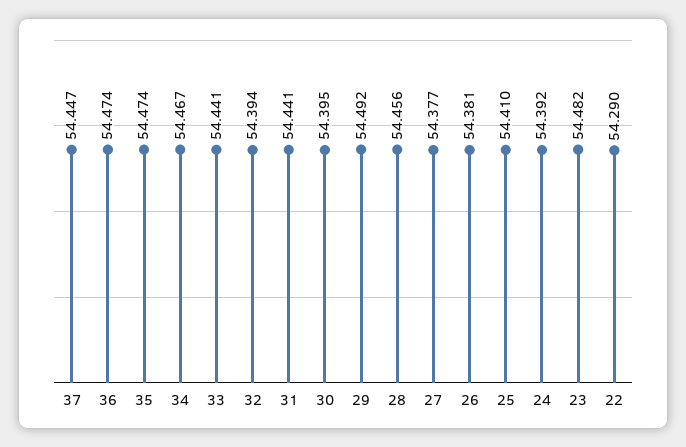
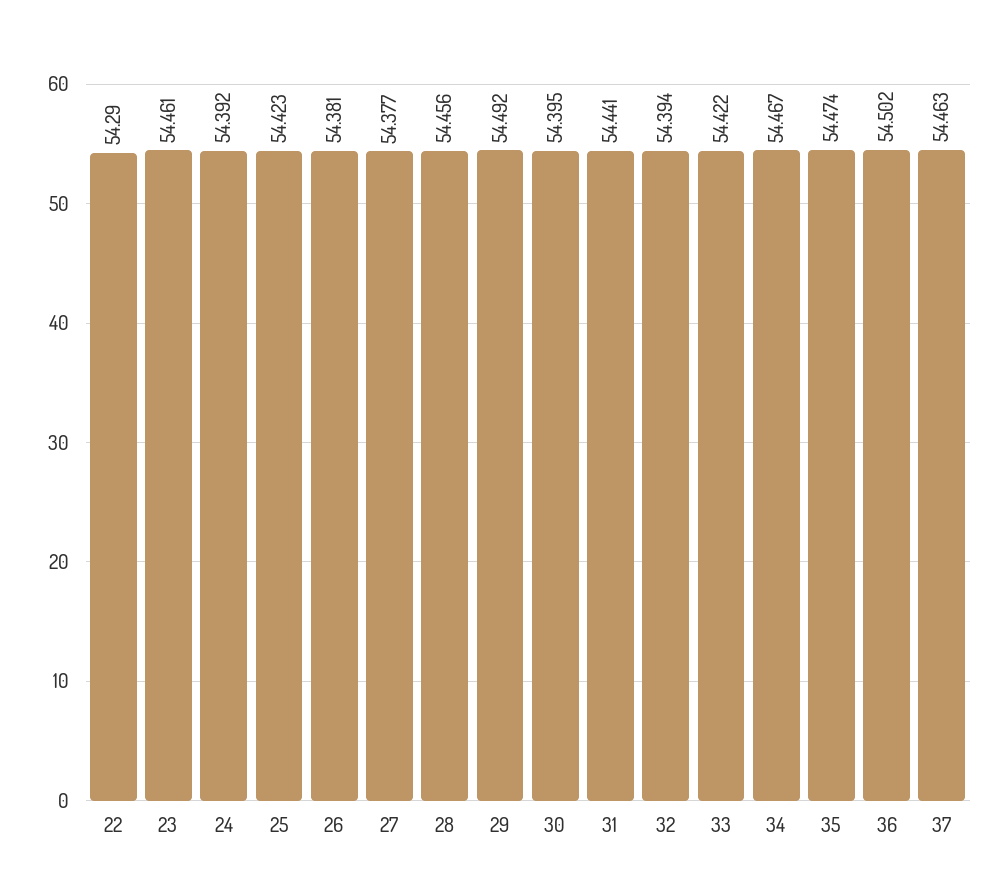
  {
-   "37": 54.447,
+   "37": 54.463,
-   "36": 54.474,
+   "36": 54.502,
    "35": 54.474,
    "34": 54.467,
-   "33": 54.441,
+   "33": 54.422,
    "32": 54.394,
    "31": 54.441,
    "30": 54.395,
    "29": 54.492,
    "28": 54.456,
    "27": 54.377,
    "26": 54.381,
-   "25": 54.41,
+   "25": 54.423,
    "24": 54.392,
-   "23": 54.482,
+   "23": 54.461,
    "22": 54.29
  }

